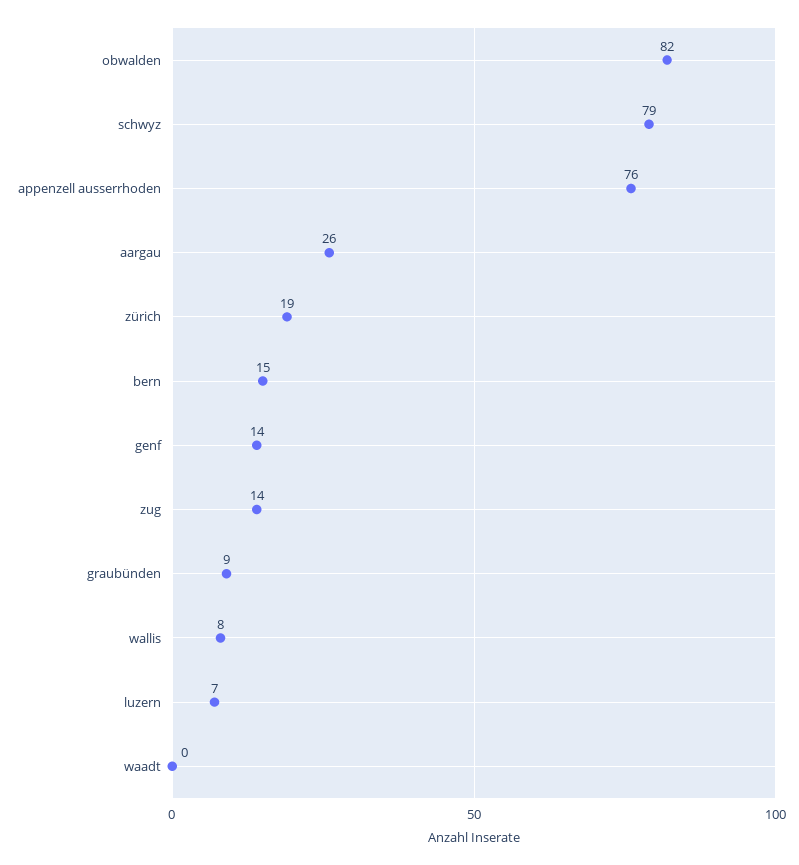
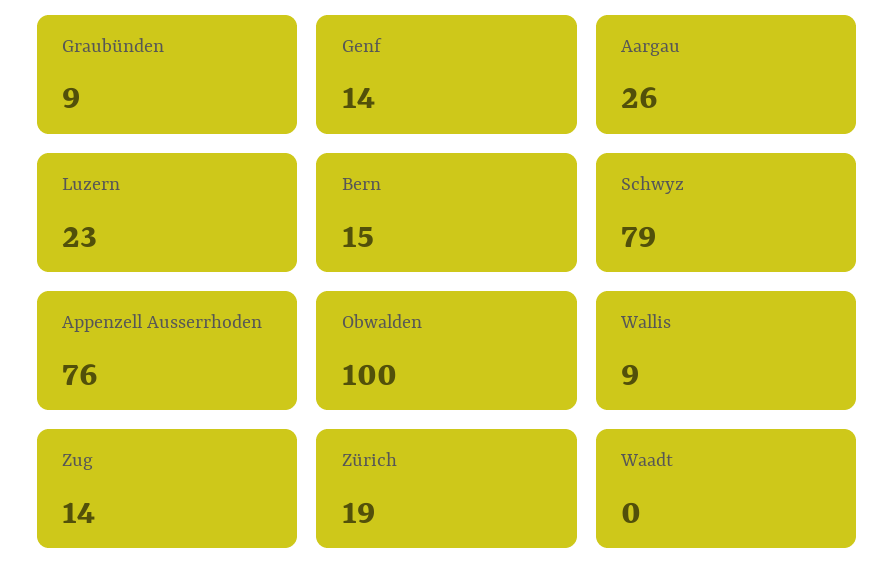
  {
-   "obwalden": 82,
+   "obwalden": 100,
    "schwyz": 79,
    "appenzell ausserrhoden": 76,
    "aargau": 26,
    "zürich": 19,
    "bern": 15,
    "genf": 14,
    "zug": 14,
    "graubünden": 9,
-   "wallis": 8,
+   "wallis": 9,
-   "luzern": 7,
+   "luzern": 23,
    "waadt": 0
  }

